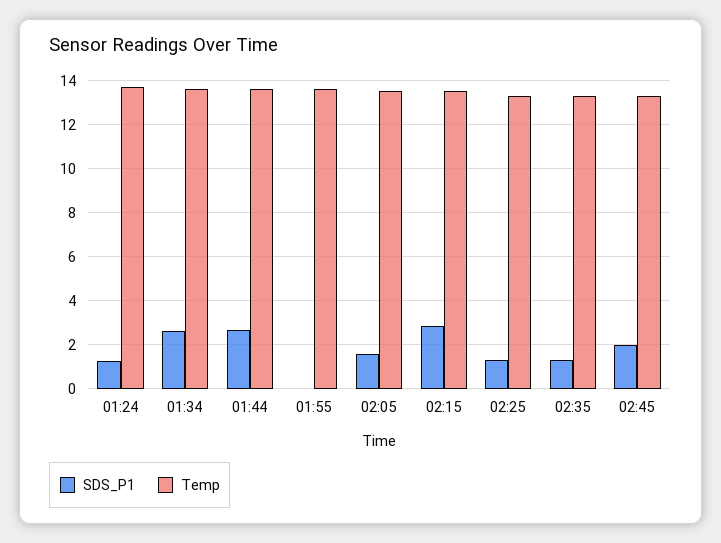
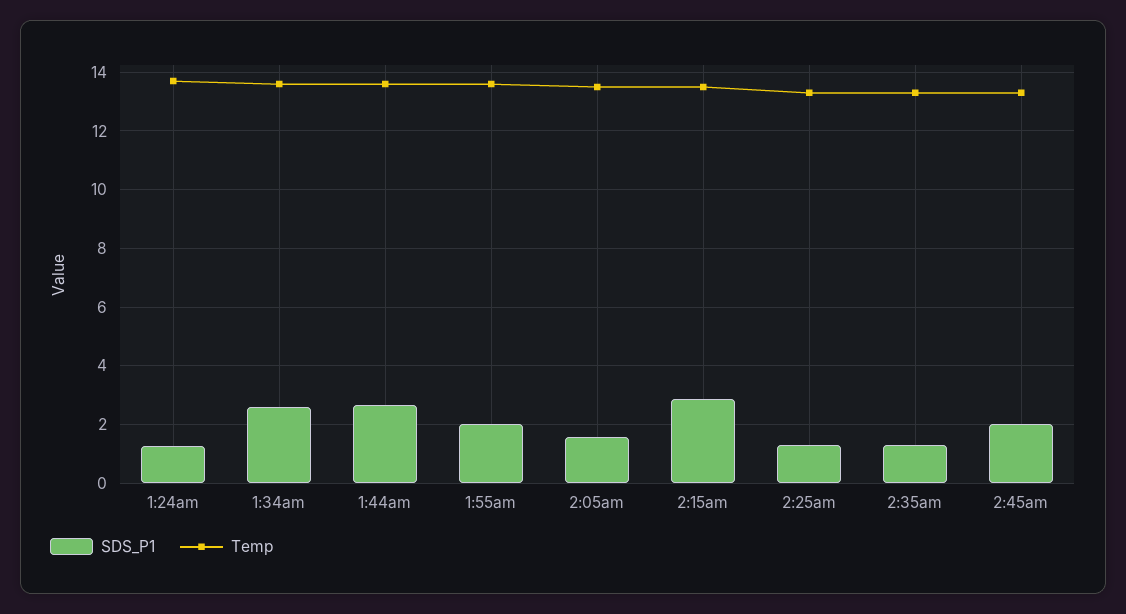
  {
    "SDS_P1": {
      "01:24": 1.25,
      "01:34": 2.5,
      "01:44": 2.75,
-     "01:55": 0,
+     "01:55": 2,
      "02:05": 1.5,
      "02:15": 2.75,
      "02:25": 1.25,
      "02:35": 1.25,
      "02:45": 2
    },
    "Temp": {
      "01:24": 13.75,
      "01:34": 13.5,
      "01:44": 13.5,
      "01:55": 13.5,
      "02:05": 13.5,
      "02:15": 13.5,
      "02:25": 13.25,
      "02:35": 13.25,
      "02:45": 13.25
    }
  }

